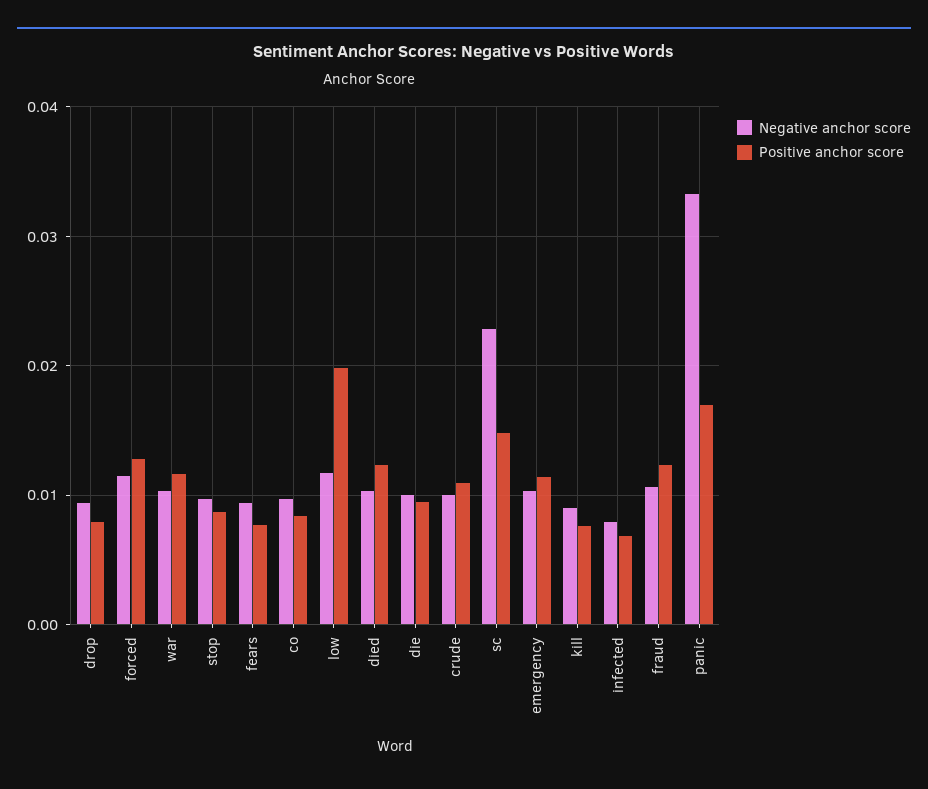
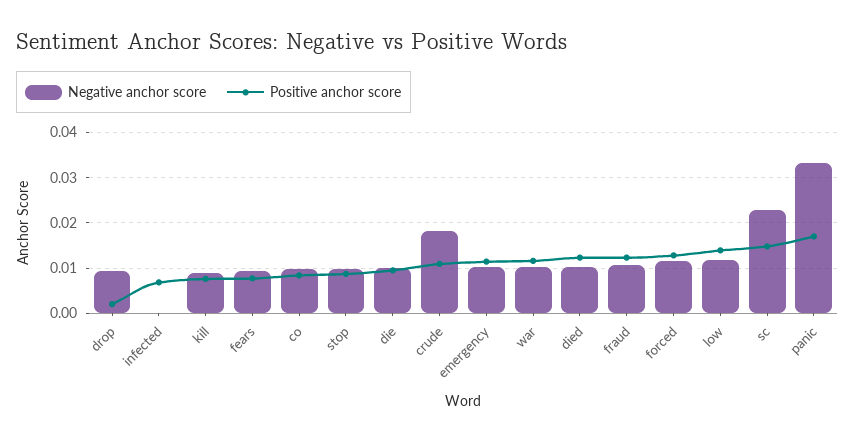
  {
    "Negative anchor score": {
      "drop": 0.009,
      "forced": 0.012,
      "war": 0.01,
      "stop": 0.01,
      "fears": 0.009,
      "co": 0.01,
      "low": 0.012,
      "died": 0.01,
      "die": 0.01,
-     "crude": 0.01,
+     "crude": 0.018,
      "sc": 0.023,
      "emergency": 0.01,
      "kill": 0.009,
-     "infected": 0.008,
+     "infected": 0,
      "fraud": 0.011,
      "panic": 0.033
    },
    "Positive anchor score": {
-     "drop": 0.008,
+     "drop": 0.002,
      "forced": 0.013,
      "war": 0.012,
      "stop": 0.009,
      "fears": 0.008,
      "co": 0.008,
-     "low": 0.02,
+     "low": 0.014,
      "died": 0.012,
      "die": 0.01,
      "crude": 0.011,
      "sc": 0.015,
      "emergency": 0.011,
      "kill": 0.008,
      "infected": 0.007,
      "fraud": 0.012,
      "panic": 0.017
    }
  }

